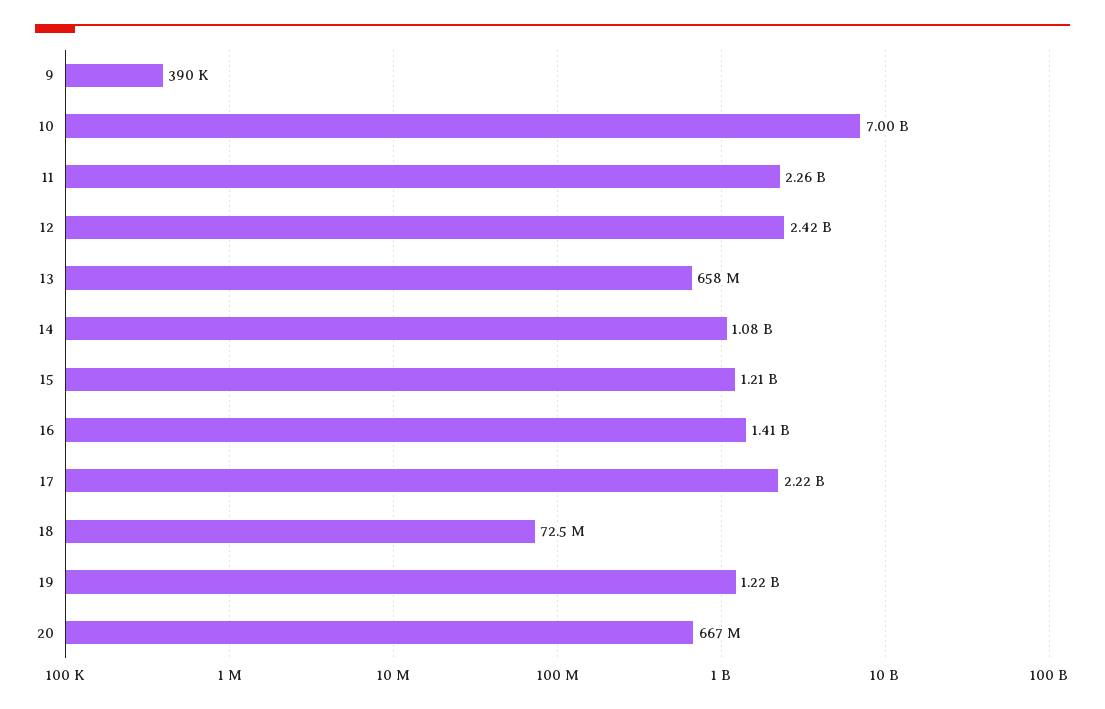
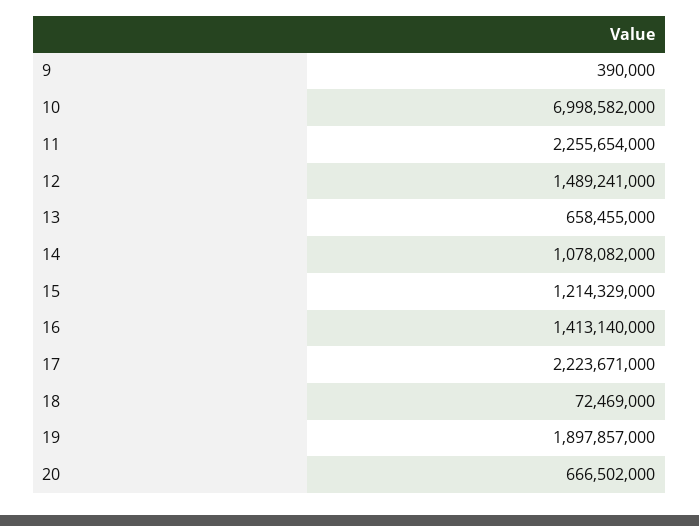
  {
    "9": 390000,
    "10": 6998582000,
    "11": 2255654000,
-   "12": 2420000000,
+   "12": 1489241000,
    "13": 658455000,
    "14": 1078082000,
    "15": 1214329000,
    "16": 1413140000,
    "17": 2223671000,
    "18": 72469000,
-   "19": 1220000000,
+   "19": 1897857000,
    "20": 666502000
  }

